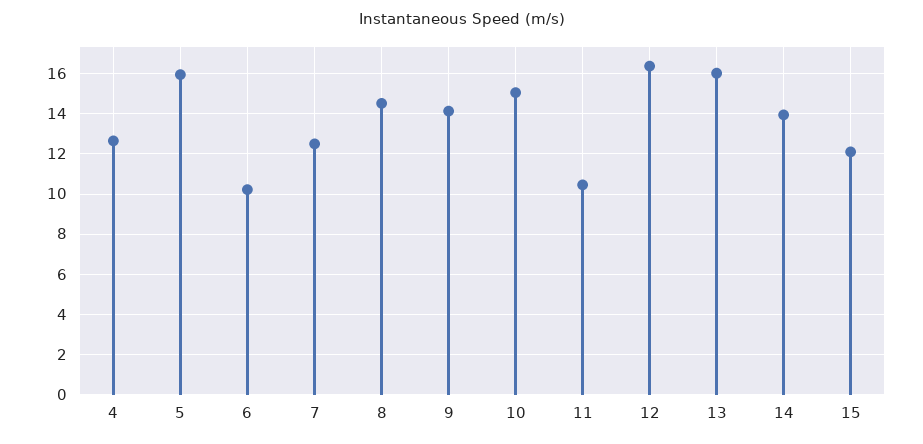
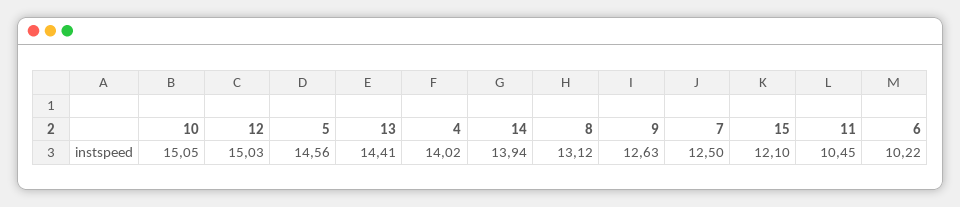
  {
-   "4": 12.5,
+   "4": 14.02,
-   "5": 16,
+   "5": 14.56,
    "6": 10.22,
    "7": 12.5,
-   "8": 14.5,
+   "8": 13.12,
-   "9": 14,
+   "9": 12.63,
    "10": 15.05,
    "11": 10.45,
-   "12": 16.5,
+   "12": 15.03,
-   "13": 16,
+   "13": 14.41,
    "14": 13.94,
    "15": 12.1
  }

